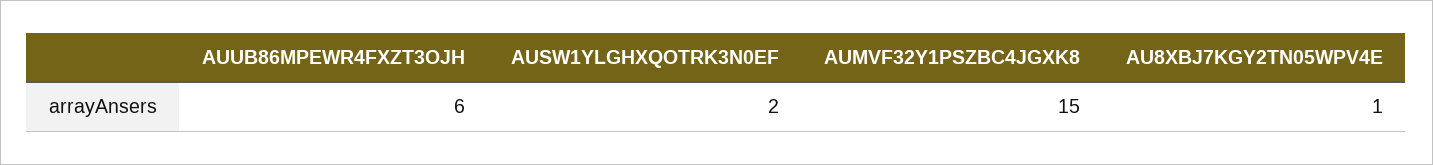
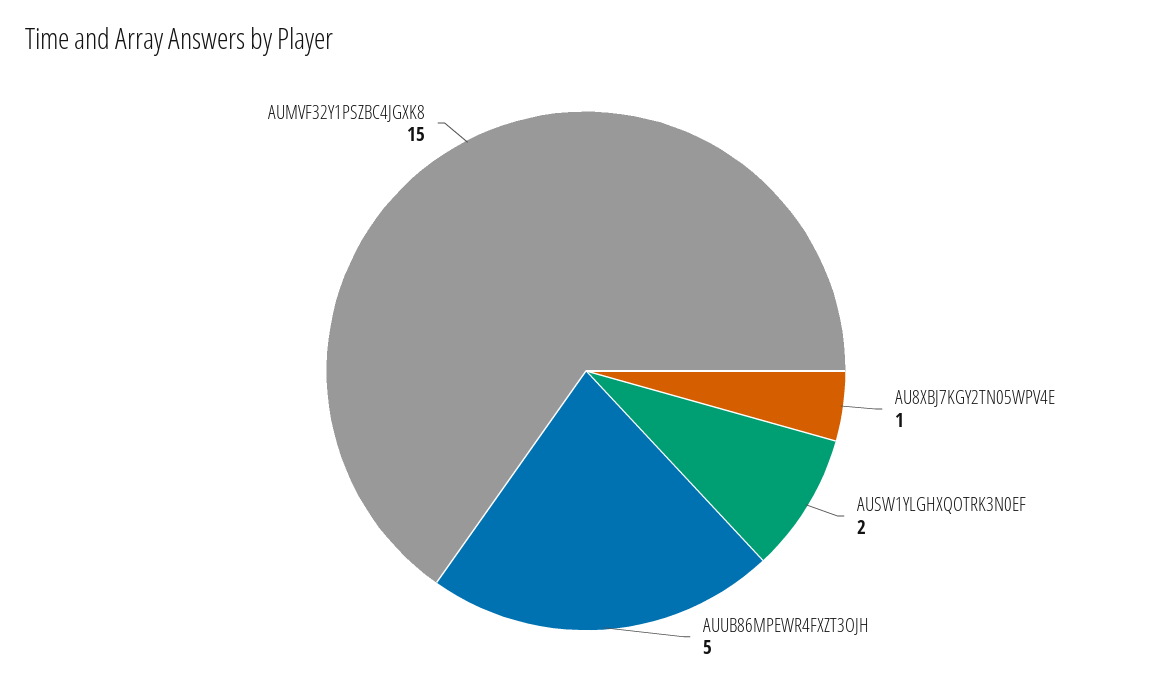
  {
-   "AUUB86MPEWR4FXZT3OJH": 6,
+   "AUUB86MPEWR4FXZT3OJH": 5,
    "AUSW1YLGHXQOTRK3N0EF": 2,
    "AUMVF32Y1PSZBC4JGXK8": 15,
    "AU8XBJ7KGY2TN05WPV4E": 1
  }

